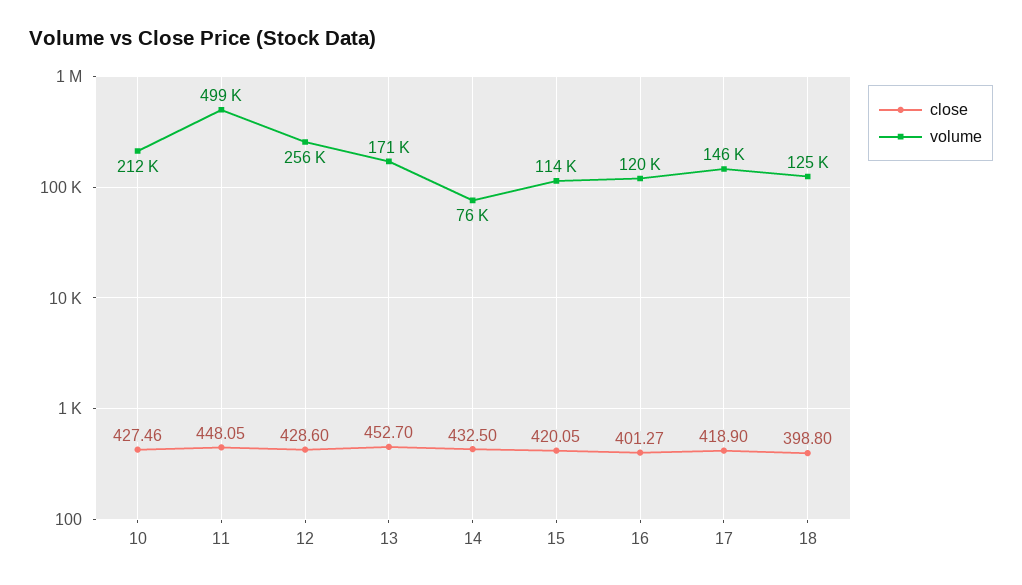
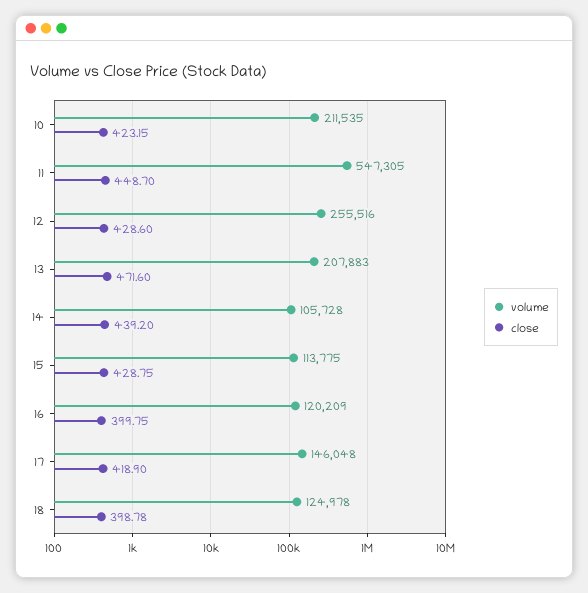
  {
    "close": {
-     "10": 427.46,
+     "10": 423.15,
-     "11": 448.05,
+     "11": 448.7,
      "12": 428.6,
-     "13": 452.7,
+     "13": 471.6,
-     "14": 432.5,
+     "14": 439.2,
-     "15": 420.05,
+     "15": 428.75,
-     "16": 401.27,
+     "16": 399.75,
      "17": 418.9,
-     "18": 398.8
+     "18": 398.78
    },
    "volume": {
      "10": 211535,
-     "11": 499000,
+     "11": 547305,
      "12": 255516,
-     "13": 171000,
+     "13": 207883,
-     "14": 76000,
+     "14": 105728,
      "15": 113775,
      "16": 120209,
      "17": 146048,
      "18": 124978
    }
  }

